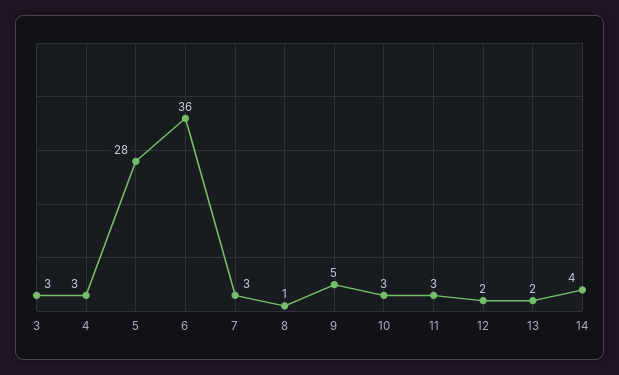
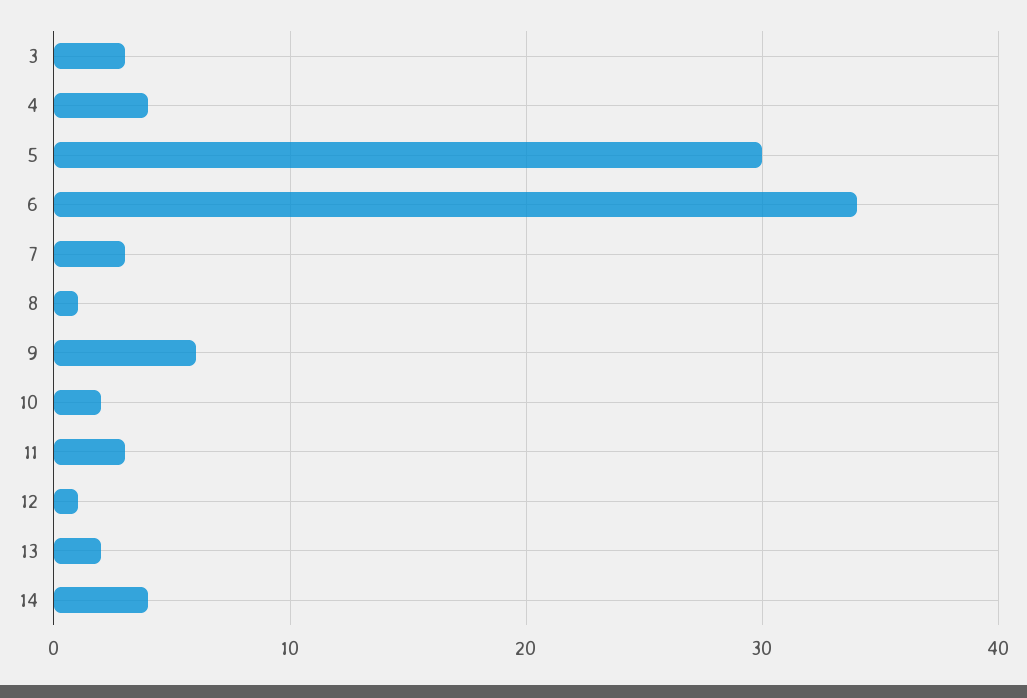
  {
    "3": 3,
-   "4": 3,
+   "4": 4,
-   "5": 28,
+   "5": 30,
-   "6": 36,
+   "6": 34,
    "7": 3,
    "8": 1,
-   "9": 5,
+   "9": 6,
-   "10": 3,
+   "10": 2,
    "11": 3,
-   "12": 2,
+   "12": 1,
    "13": 2,
    "14": 4
  }

